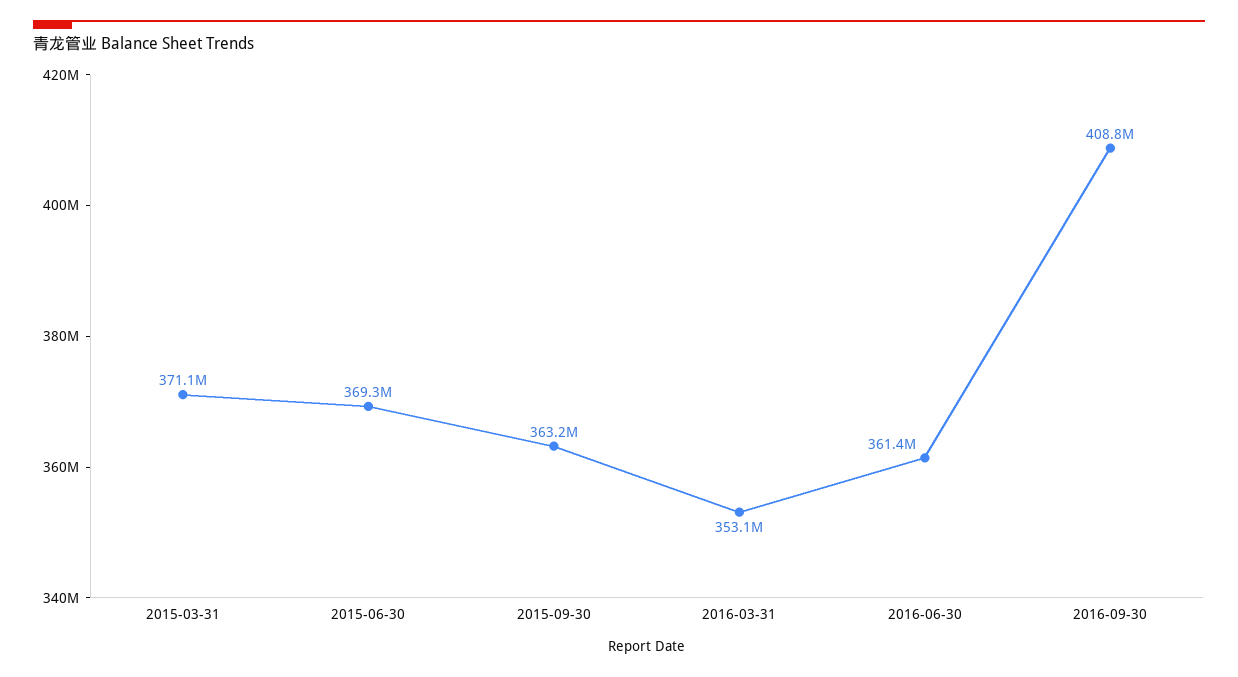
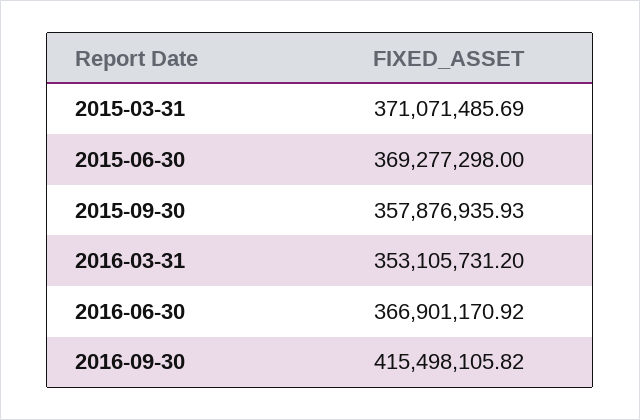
  {
    "2015-03-31": 371071485.69,
    "2015-06-30": 369277298,
-   "2015-09-30": 363200000,
+   "2015-09-30": 357876935.93,
    "2016-03-31": 353105731.2,
-   "2016-06-30": 361400000,
+   "2016-06-30": 366901170.92,
-   "2016-09-30": 408800000
+   "2016-09-30": 415498105.82
  }

